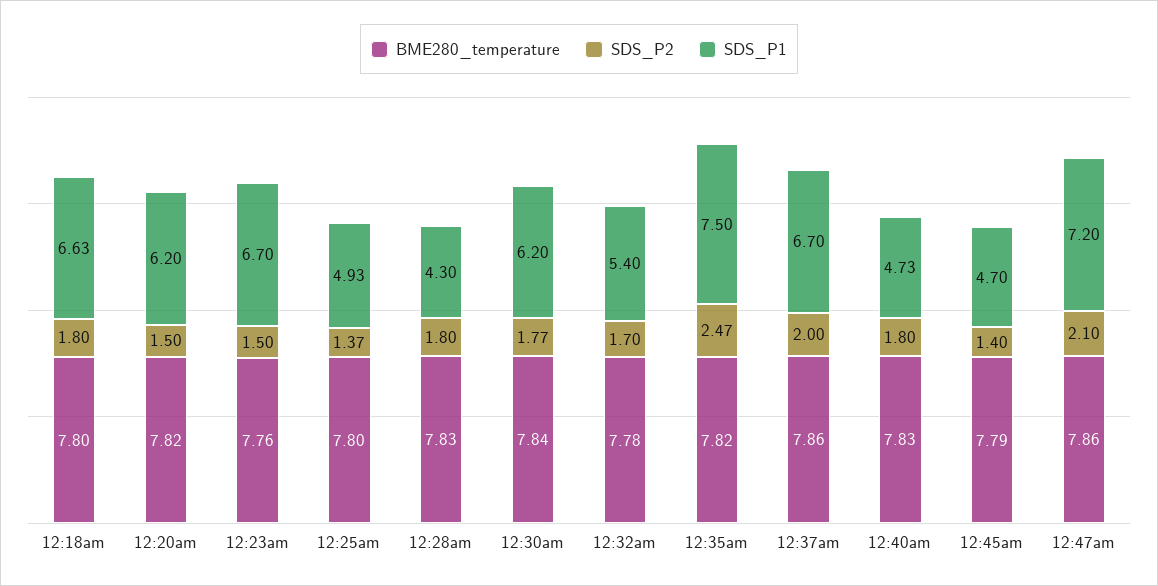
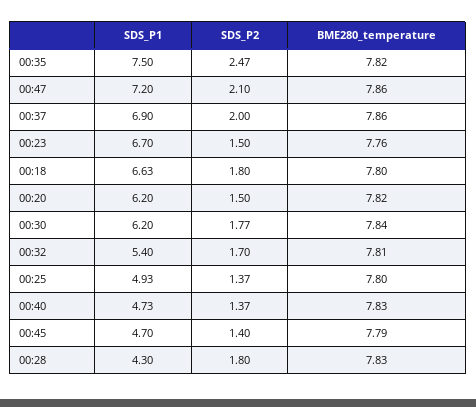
  {
    "BME280_temperature": {
      "12:18am": 7.8,
      "12:20am": 7.82,
      "12:23am": 7.76,
      "12:25am": 7.8,
      "12:28am": 7.83,
      "12:30am": 7.84,
-     "12:32am": 7.78,
+     "12:32am": 7.81,
      "12:35am": 7.82,
      "12:37am": 7.86,
      "12:40am": 7.83,
      "12:45am": 7.79,
      "12:47am": 7.86
    },
    "SDS_P2": {
      "12:18am": 1.8,
      "12:20am": 1.5,
      "12:23am": 1.5,
      "12:25am": 1.37,
      "12:28am": 1.8,
      "12:30am": 1.77,
      "12:32am": 1.7,
      "12:35am": 2.47,
      "12:37am": 2,
-     "12:40am": 1.8,
+     "12:40am": 1.37,
      "12:45am": 1.4,
      "12:47am": 2.1
    },
    "SDS_P1": {
      "12:18am": 6.63,
      "12:20am": 6.2,
      "12:23am": 6.7,
      "12:25am": 4.93,
      "12:28am": 4.3,
      "12:30am": 6.2,
      "12:32am": 5.4,
      "12:35am": 7.5,
-     "12:37am": 6.7,
+     "12:37am": 6.9,
      "12:40am": 4.73,
      "12:45am": 4.7,
      "12:47am": 7.2
    }
  }

